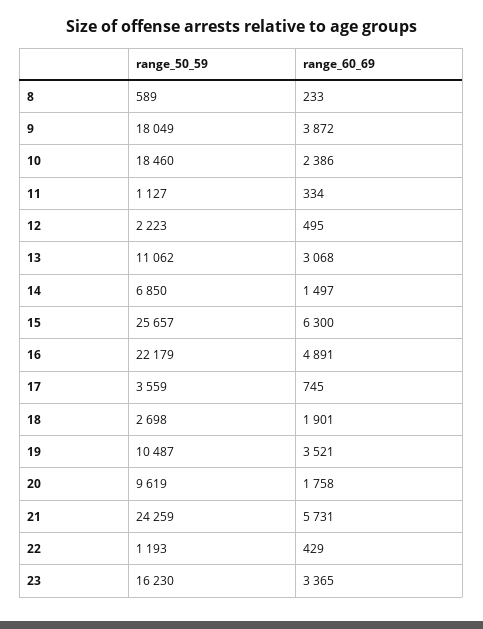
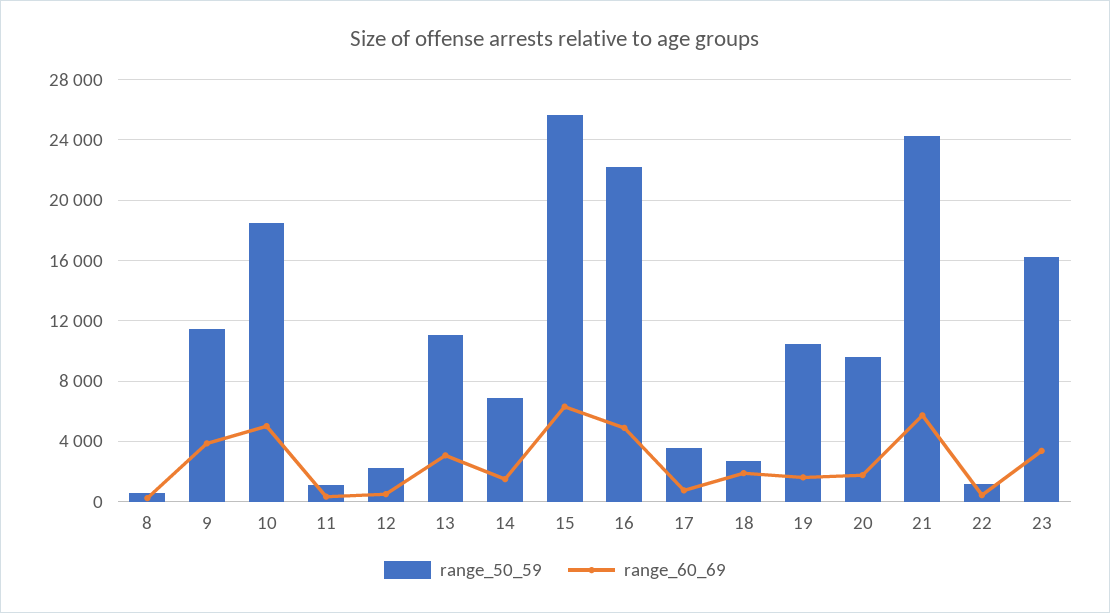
  {
    "range_50_59": {
      "8": 589,
-     "9": 18049,
+     "9": 11500,
      "10": 18460,
      "11": 1127,
      "12": 2223,
      "13": 11062,
      "14": 6850,
      "15": 25657,
      "16": 22179,
      "17": 3559,
      "18": 2698,
      "19": 10487,
      "20": 9619,
      "21": 24259,
      "22": 1193,
      "23": 16230
    },
    "range_60_69": {
      "8": 233,
      "9": 3872,
-     "10": 2386,
+     "10": 5000,
      "11": 334,
      "12": 495,
      "13": 3068,
      "14": 1497,
      "15": 6300,
      "16": 4891,
      "17": 745,
      "18": 1901,
-     "19": 3521,
+     "19": 1500,
      "20": 1758,
      "21": 5731,
      "22": 429,
      "23": 3365
    }
  }

